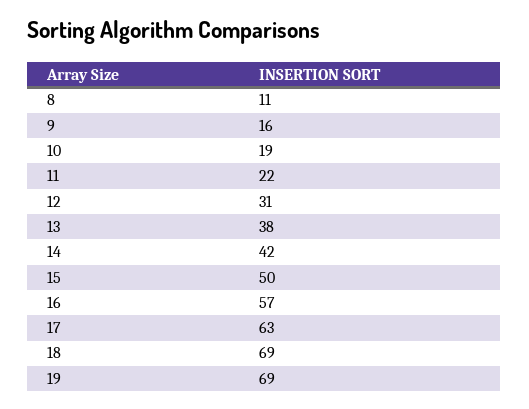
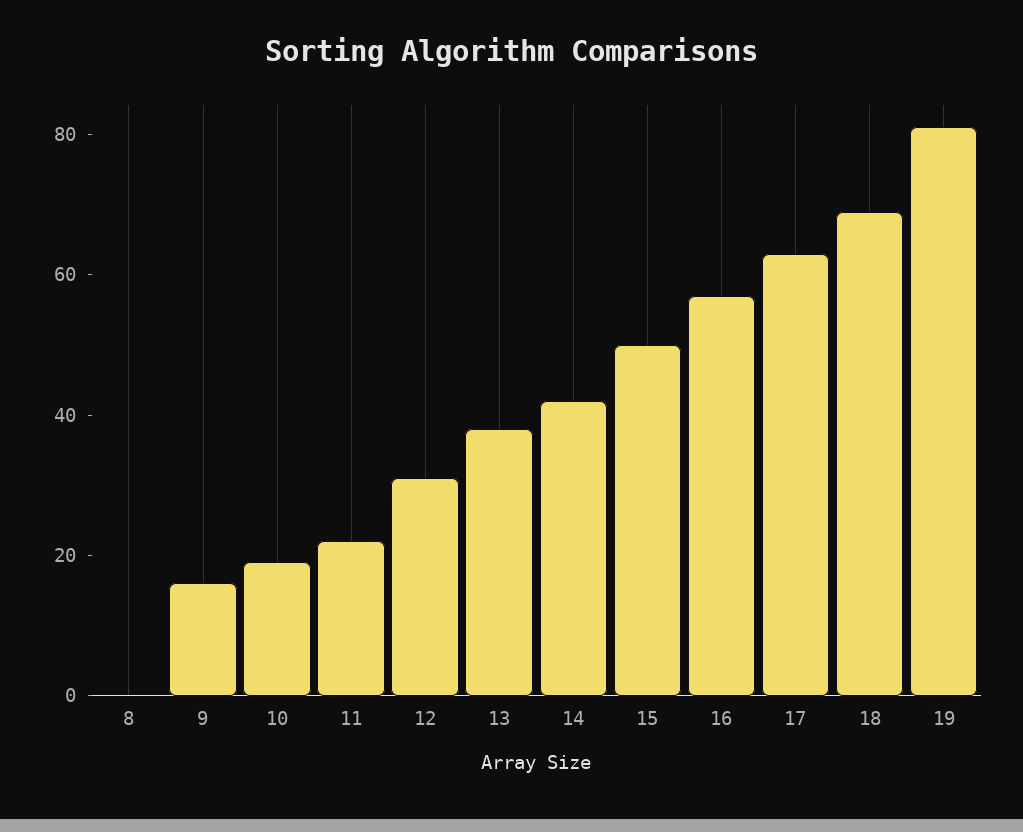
  {
-   "8": 11,
+   "8": 0,
    "9": 16,
    "10": 19,
    "11": 22,
    "12": 31,
    "13": 38,
    "14": 42,
    "15": 50,
    "16": 57,
    "17": 63,
    "18": 69,
-   "19": 69
+   "19": 80
  }

